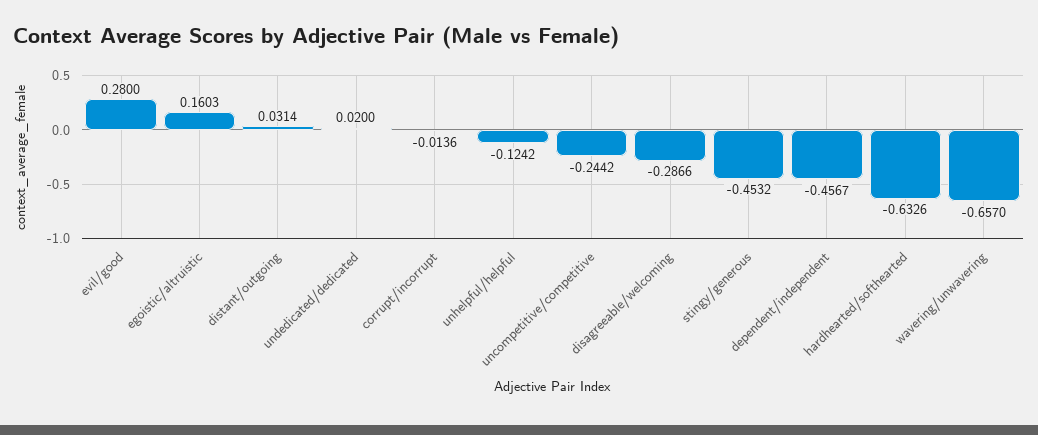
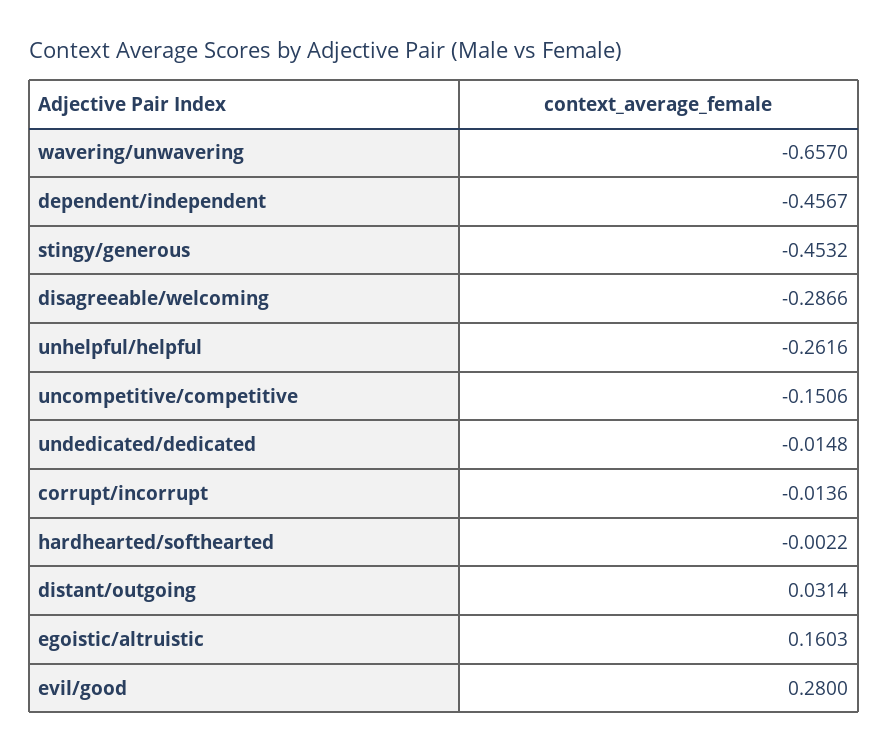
  {
    "evil/good": 0.28,
    "egoistic/altruistic": 0.1603,
    "distant/outgoing": 0.0314,
-   "undedicated/dedicated": 0.02,
+   "undedicated/dedicated": -0.0148,
    "corrupt/incorrupt": -0.0136,
-   "unhelpful/helpful": -0.1242,
+   "unhelpful/helpful": -0.2616,
-   "uncompetitive/competitive": -0.2442,
+   "uncompetitive/competitive": -0.1506,
    "disagreeable/welcoming": -0.2866,
    "stingy/generous": -0.4532,
    "dependent/independent": -0.4567,
-   "hardhearted/softhearted": -0.6326,
+   "hardhearted/softhearted": -0.0022,
    "wavering/unwavering": -0.657
  }

